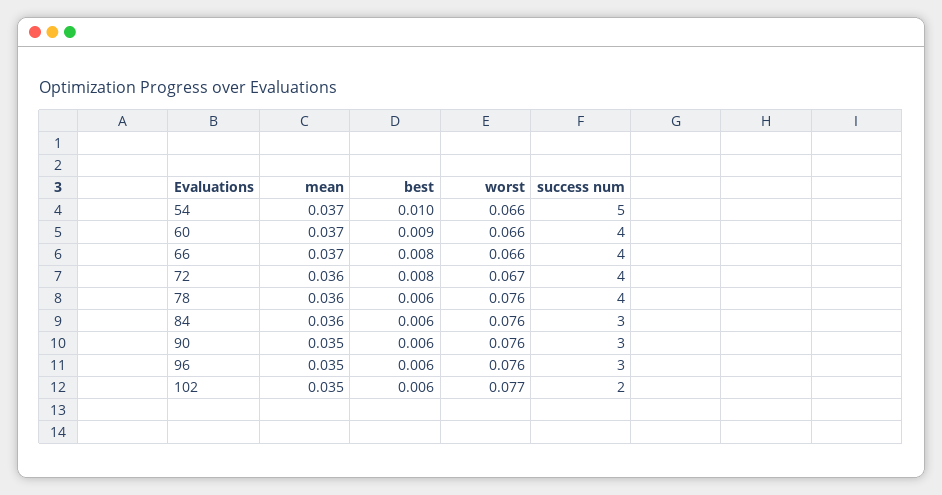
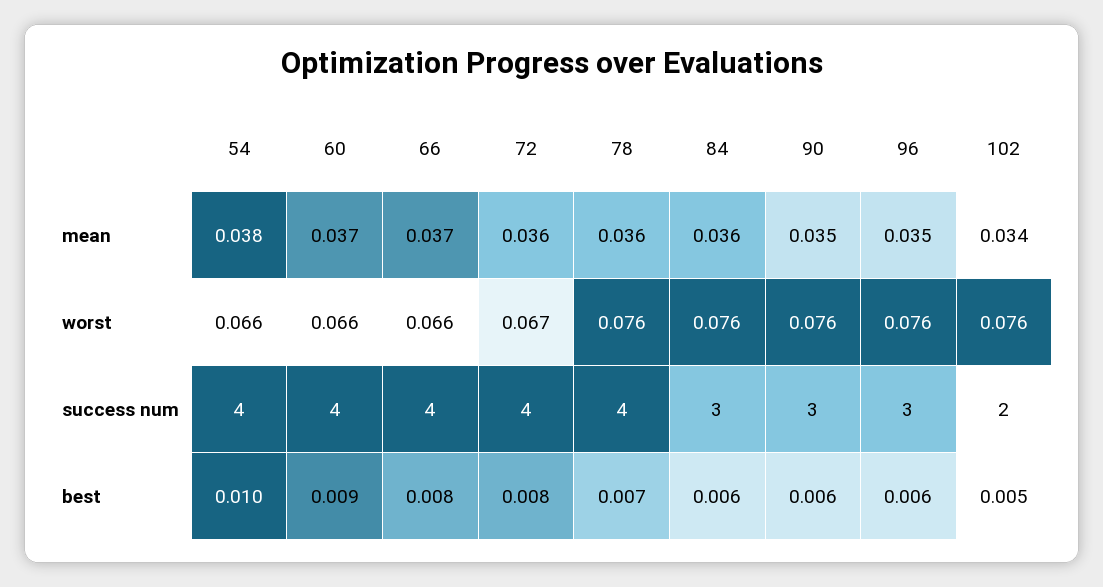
  {
    "mean": {
-     "54": 0.037,
+     "54": 0.038,
      "60": 0.037,
      "66": 0.037,
      "72": 0.036,
      "78": 0.036,
      "84": 0.036,
      "90": 0.035,
      "96": 0.035,
-     "102": 0.035
+     "102": 0.034
    },
    "best": {
      "54": 0.01,
      "60": 0.009,
      "66": 0.008,
      "72": 0.008,
-     "78": 0.006,
+     "78": 0.007,
      "84": 0.006,
      "90": 0.006,
      "96": 0.006,
-     "102": 0.006
+     "102": 0.005
    },
    "worst": {
      "54": 0.066,
      "60": 0.066,
      "66": 0.066,
      "72": 0.067,
      "78": 0.076,
      "84": 0.076,
      "90": 0.076,
      "96": 0.076,
-     "102": 0.077
+     "102": 0.076
    },
    "success num": {
-     "54": 5,
+     "54": 4,
      "60": 4,
      "66": 4,
      "72": 4,
      "78": 4,
      "84": 3,
      "90": 3,
      "96": 3,
      "102": 2
    }
  }

